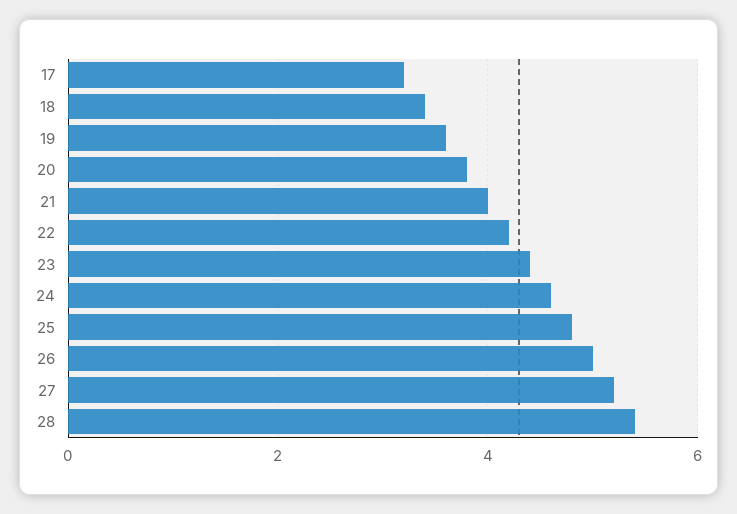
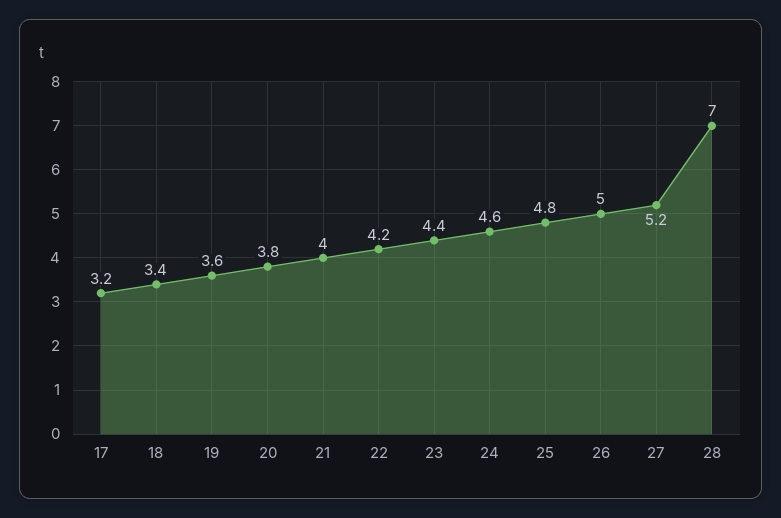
  {
    "17": 3.2,
    "18": 3.4,
    "19": 3.6,
    "20": 3.8,
    "21": 4,
    "22": 4.2,
    "23": 4.4,
    "24": 4.6,
    "25": 4.8,
    "26": 5,
    "27": 5.2,
-   "28": 5.5
+   "28": 7
  }

